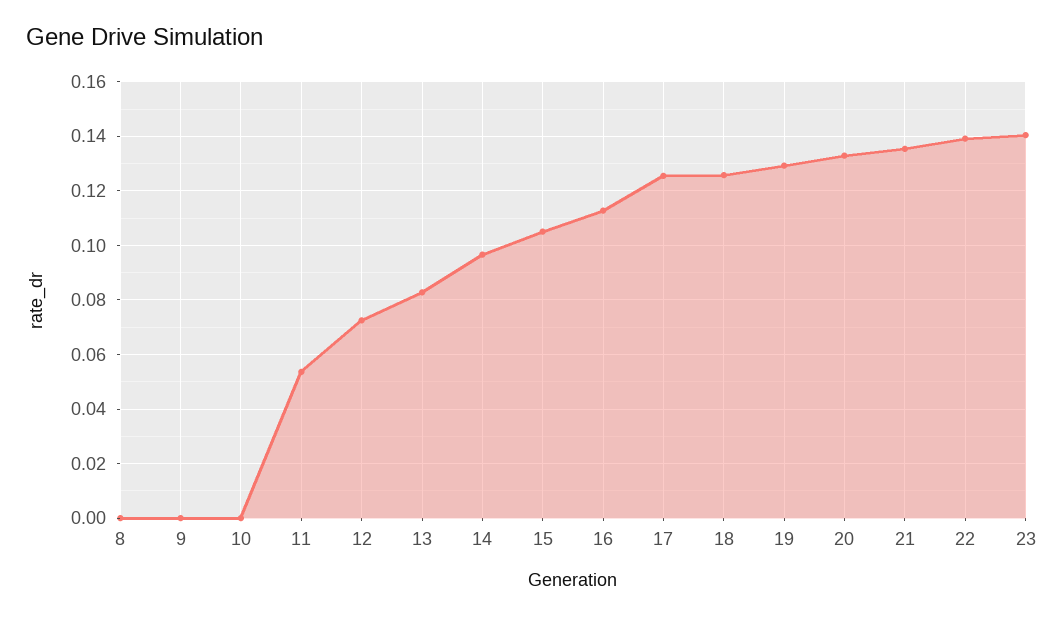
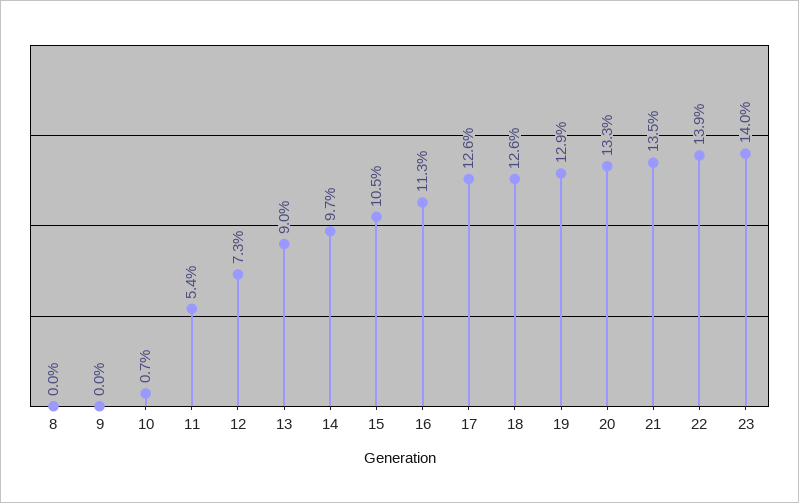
  {
    "8": 0,
    "9": 0,
-   "10": 0,
+   "10": 0.007,
    "11": 0.054,
    "12": 0.073,
-   "13": 0.0825,
+   "13": 0.09,
    "14": 0.097,
    "15": 0.105,
    "16": 0.113,
    "17": 0.126,
    "18": 0.126,
    "19": 0.129,
    "20": 0.133,
    "21": 0.135,
    "22": 0.139,
    "23": 0.14
  }

